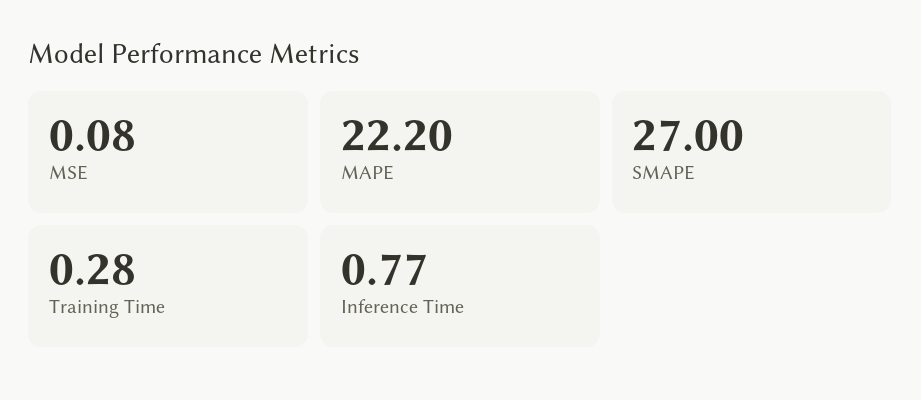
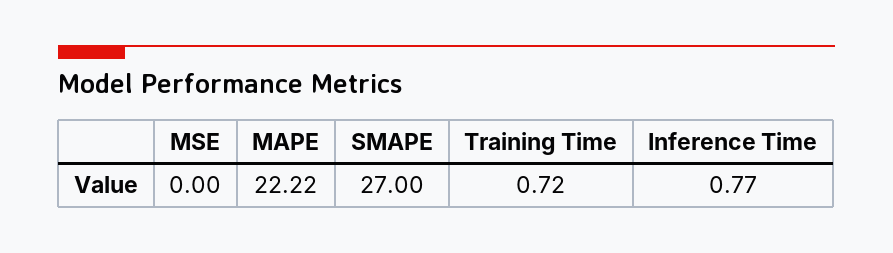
  {
-   "MSE": 0.08,
+   "MSE": 0,
-   "MAPE": 22.2,
+   "MAPE": 22.22,
    "SMAPE": 27,
-   "Training Time": 0.28,
+   "Training Time": 0.72,
    "Inference Time": 0.77
  }

